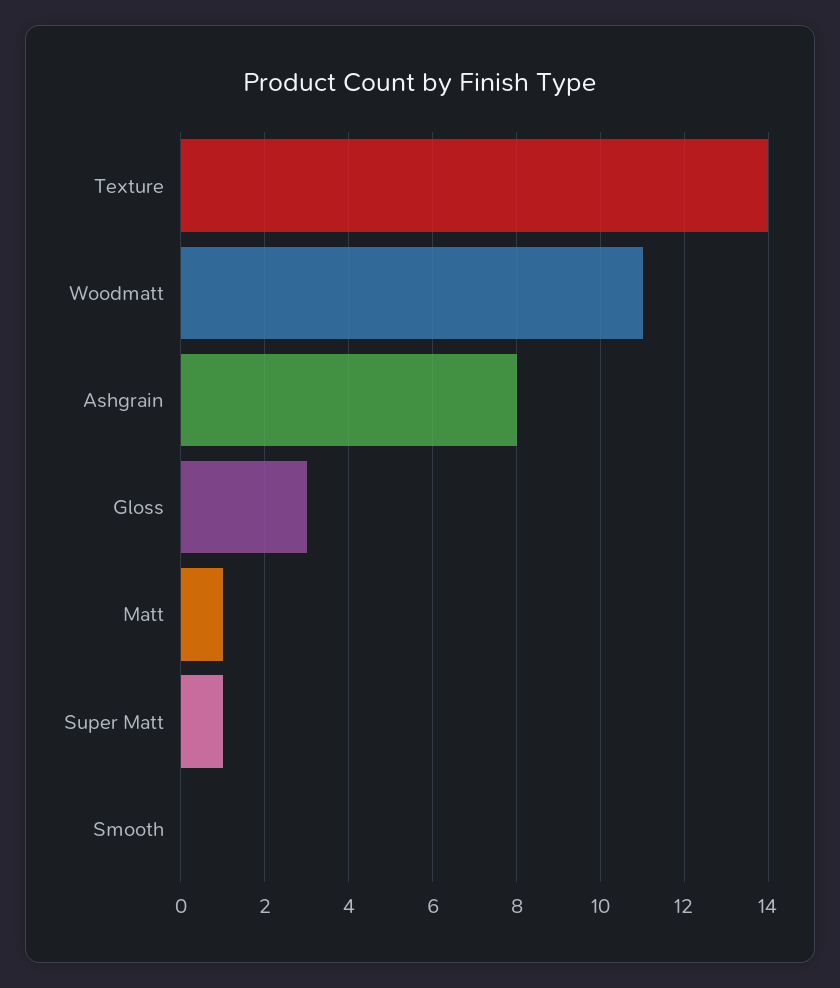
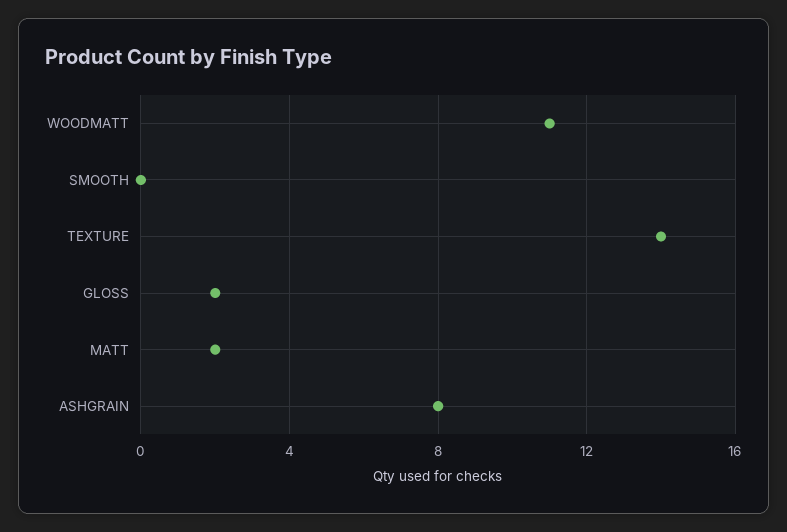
  {
    "Texture": 14,
    "Woodmatt": 11,
    "Ashgrain": 8,
-   "Gloss": 3,
+   "Gloss": 2,
-   "Matt": 1,
+   "Matt": 2,
-   "Super Matt": 1,
    "Smooth": 0
  }

